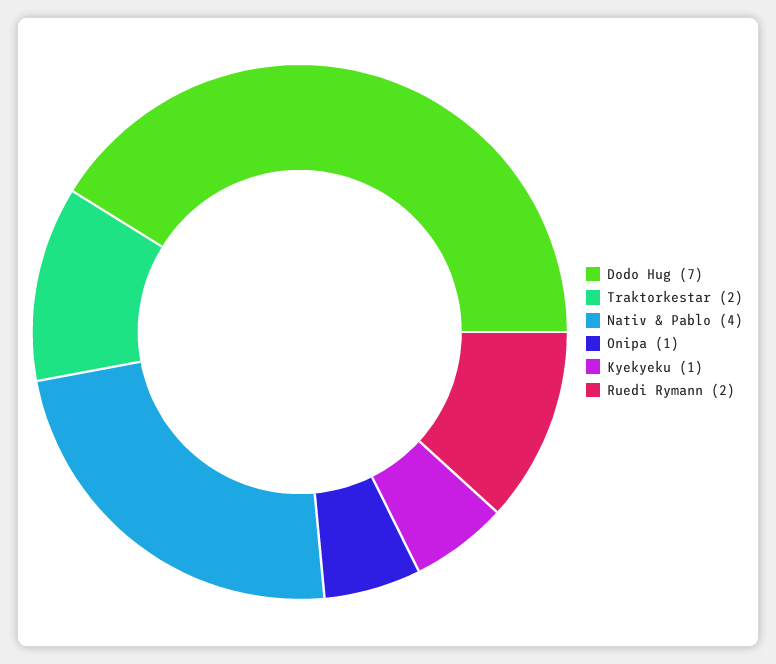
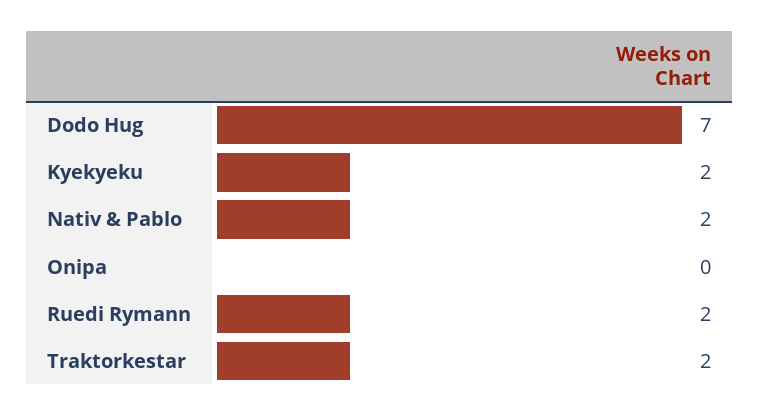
  {
    "Dodo Hug": 7,
    "Traktorkestar": 2,
-   "Nativ & Pablo": 4,
+   "Nativ & Pablo": 2,
-   "Onipa": 1,
+   "Onipa": 0,
-   "Kyekyeku": 1,
+   "Kyekyeku": 2,
    "Ruedi Rymann": 2
  }

